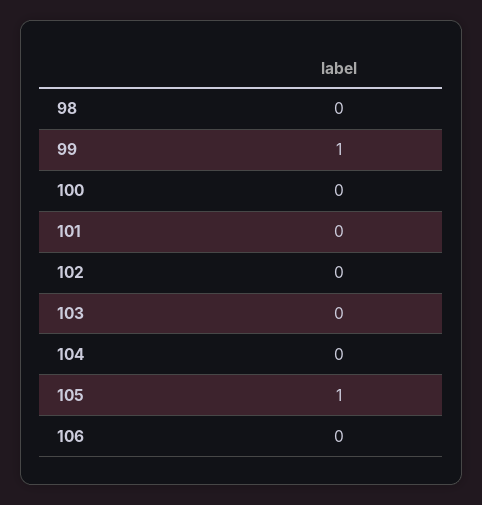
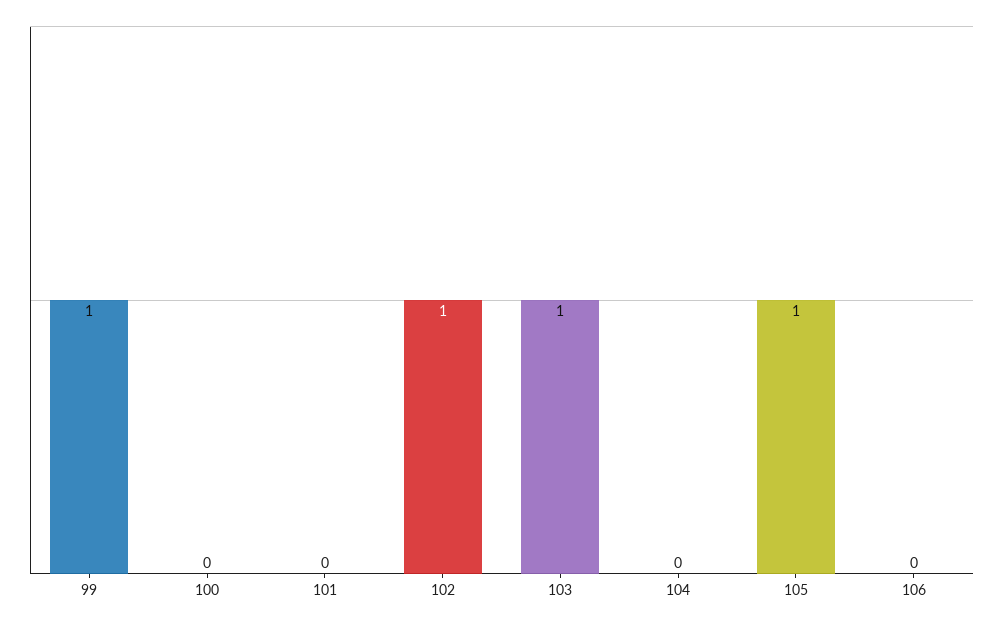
  {
-   "98": 0,
    "99": 1,
    "100": 0,
    "101": 0,
-   "102": 0,
+   "102": 1,
-   "103": 0,
+   "103": 1,
    "104": 0,
    "105": 1,
    "106": 0
  }

